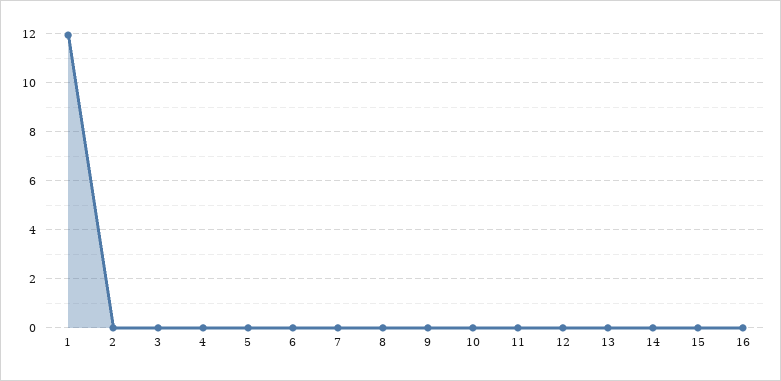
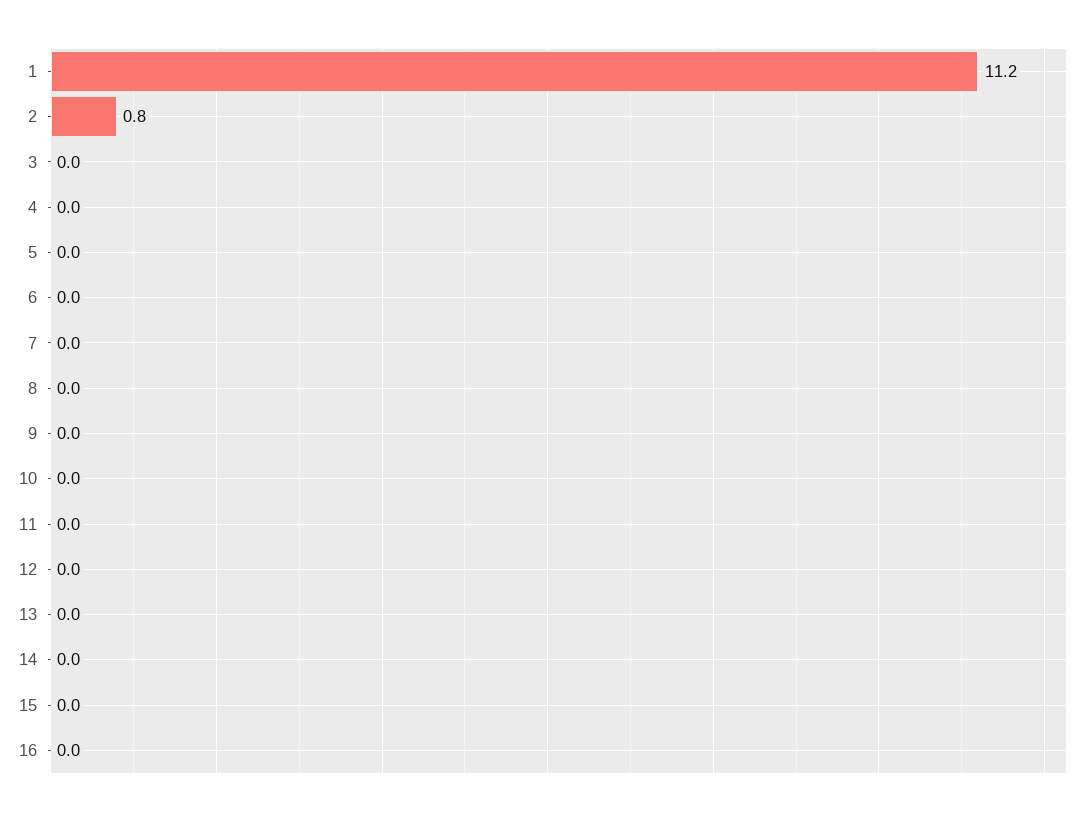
  {
-   "1": 12,
+   "1": 11.2,
-   "2": 0,
+   "2": 0.8,
    "3": 0,
    "4": 0,
    "5": 0,
    "6": 0,
    "7": 0,
    "8": 0,
    "9": 0,
    "10": 0,
    "11": 0,
    "12": 0,
    "13": 0,
    "14": 0,
    "15": 0,
    "16": 0
  }

